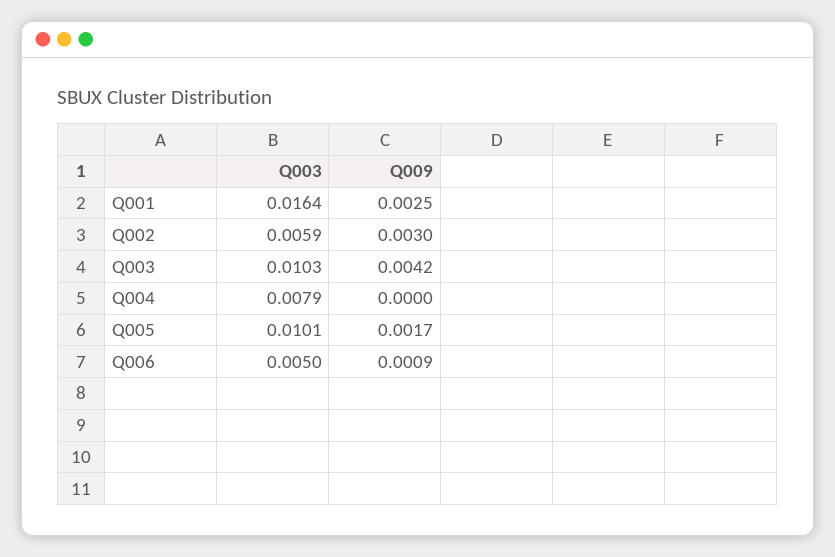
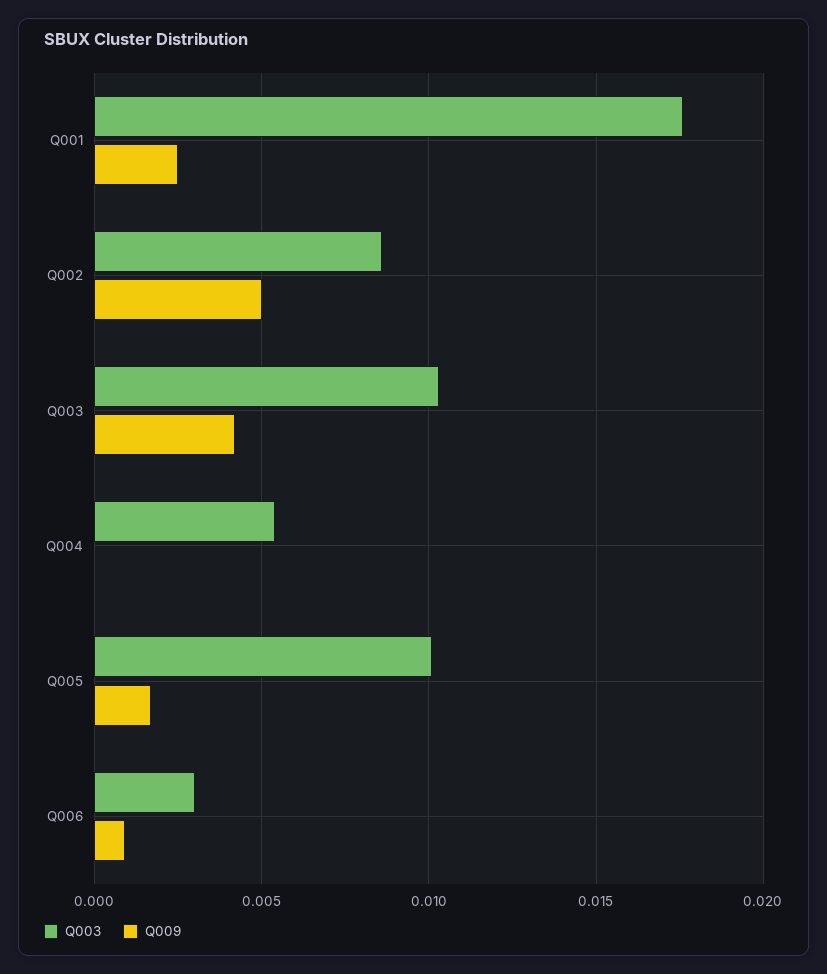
  {
    "Q003": {
-     "Q001": 0.0164,
+     "Q001": 0.0175,
-     "Q002": 0.0059,
+     "Q002": 0.0085,
      "Q003": 0.0103,
-     "Q004": 0.0079,
+     "Q004": 0.0055,
      "Q005": 0.0101,
-     "Q006": 0.005
+     "Q006": 0.003
    },
    "Q009": {
      "Q001": 0.0025,
-     "Q002": 0.003,
+     "Q002": 0.005,
      "Q003": 0.0042,
      "Q004": 0,
      "Q005": 0.0017,
      "Q006": 0.0009
    }
  }

